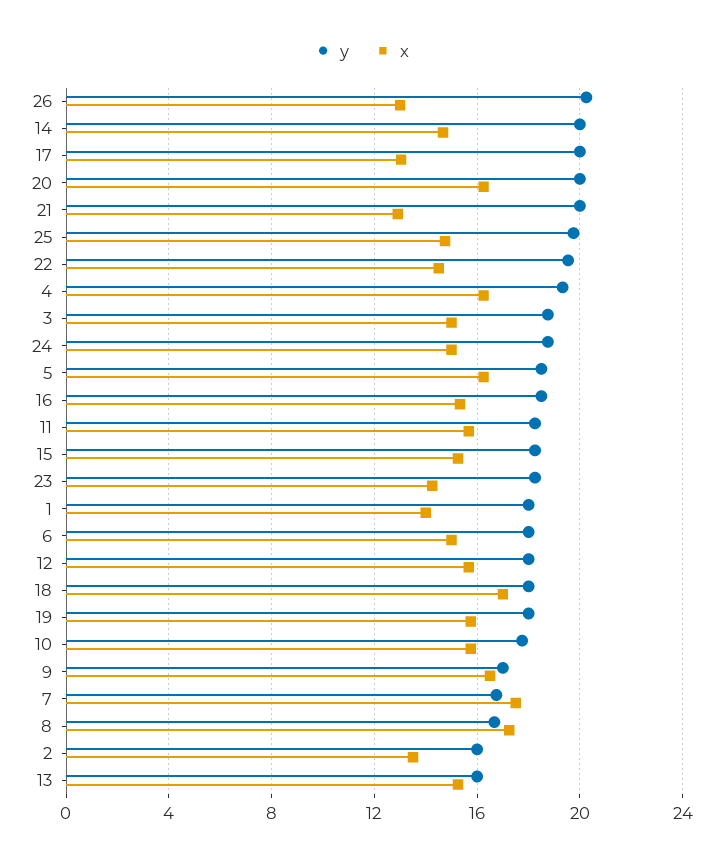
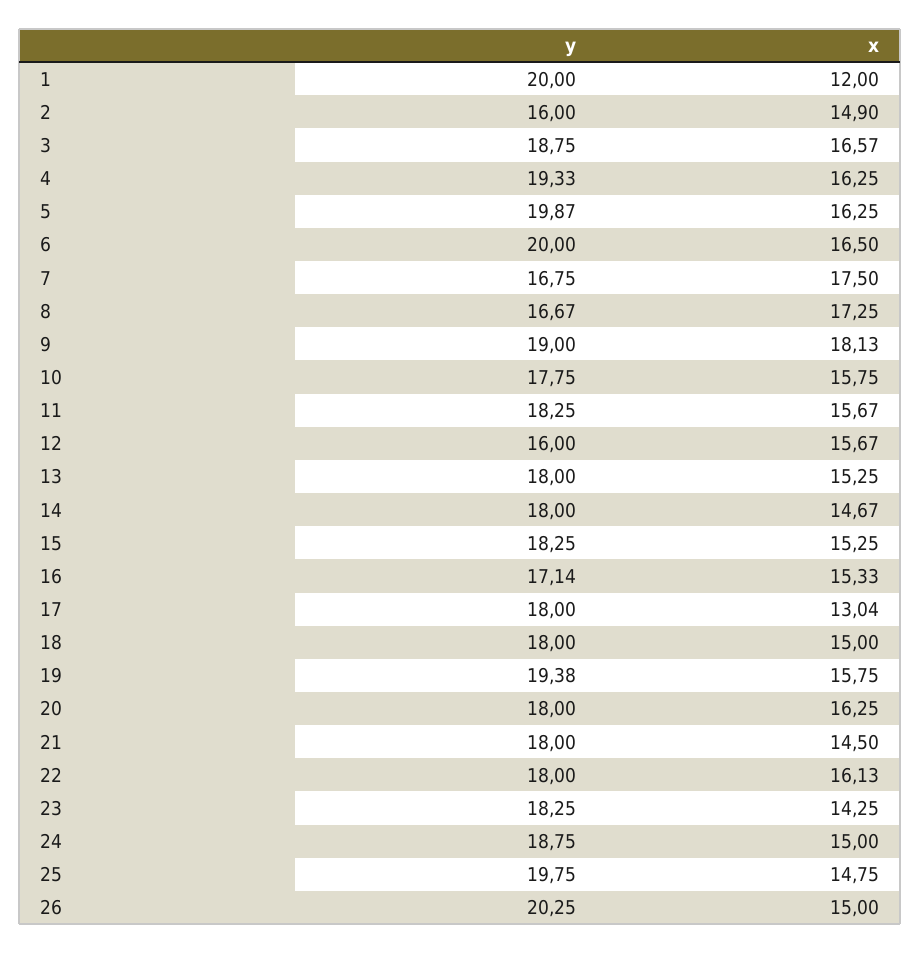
  {
    "y": {
      "26": 20.25,
-     "14": 20,
+     "14": 18,
-     "17": 20,
+     "17": 18,
-     "20": 20,
+     "20": 18,
-     "21": 20,
+     "21": 18,
      "25": 19.75,
-     "22": 19.5,
+     "22": 18,
      "4": 19.33,
      "3": 18.75,
      "24": 18.75,
-     "5": 18.5,
+     "5": 19.87,
-     "16": 18.5,
+     "16": 17.14,
      "11": 18.25,
      "15": 18.25,
      "23": 18.25,
-     "1": 18,
+     "1": 20,
-     "6": 18,
+     "6": 20,
-     "12": 18,
+     "12": 16,
      "18": 18,
-     "19": 18,
+     "19": 19.38,
      "10": 17.75,
-     "9": 17,
+     "9": 19,
      "7": 16.75,
      "8": 16.67,
      "2": 16,
-     "13": 16
+     "13": 18
    },
    "x": {
-     "26": 13,
+     "26": 15,
      "14": 14.67,
      "17": 13.04,
      "20": 16.25,
-     "21": 13,
+     "21": 14.5,
      "25": 14.75,
-     "22": 14.5,
+     "22": 16.13,
      "4": 16.25,
-     "3": 15,
+     "3": 16.57,
      "24": 15,
      "5": 16.25,
      "16": 15.33,
      "11": 15.67,
      "15": 15.25,
      "23": 14.25,
-     "1": 14,
+     "1": 12,
-     "6": 15,
+     "6": 16.5,
      "12": 15.67,
-     "18": 17,
+     "18": 15,
      "19": 15.75,
      "10": 15.75,
-     "9": 16.5,
+     "9": 18.13,
      "7": 17.5,
      "8": 17.25,
-     "2": 13.5,
+     "2": 14.9,
      "13": 15.25
    }
  }

